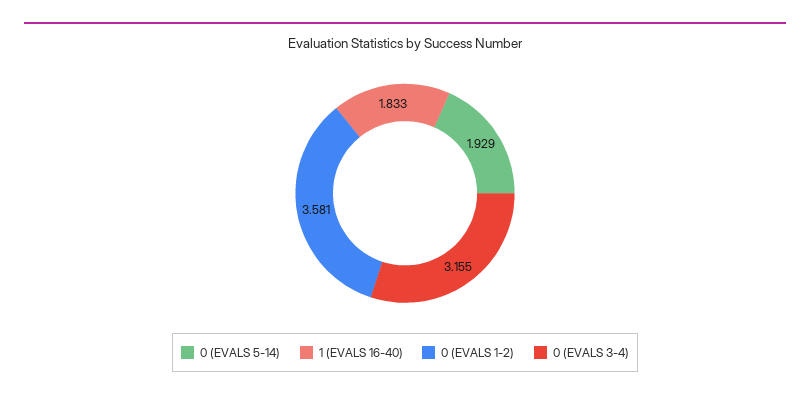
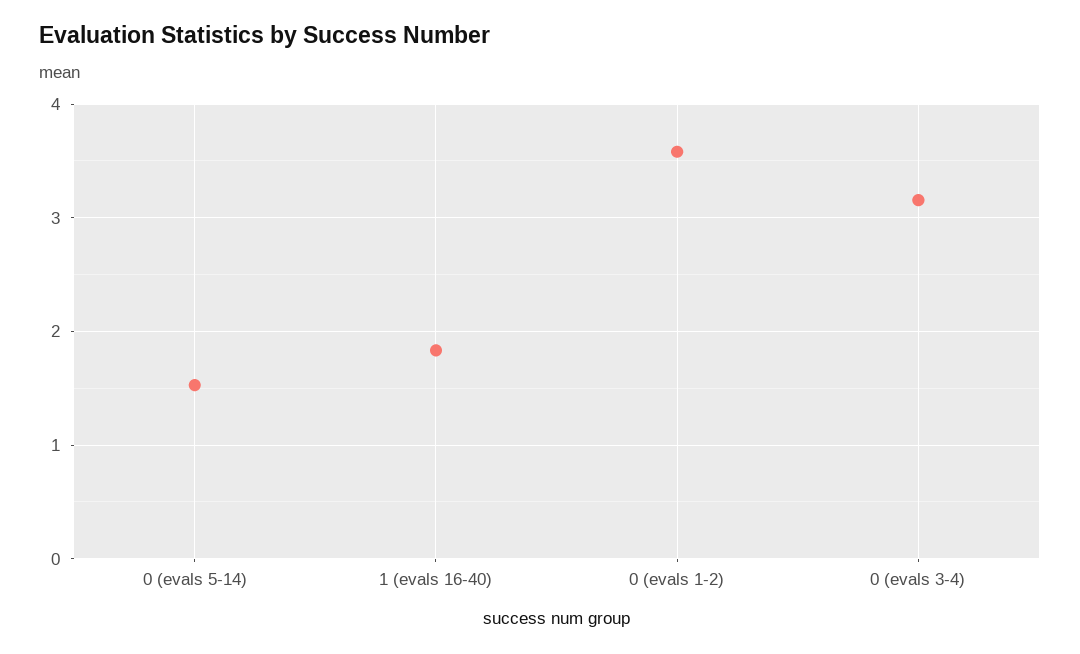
  {
-   "0 (EVALS 5-14)": 1.929,
+   "0 (EVALS 5-14)": 1.5,
    "1 (EVALS 16-40)": 1.833,
    "0 (EVALS 1-2)": 3.581,
    "0 (EVALS 3-4)": 3.155
  }

